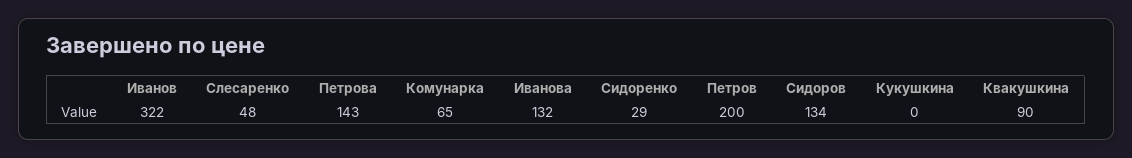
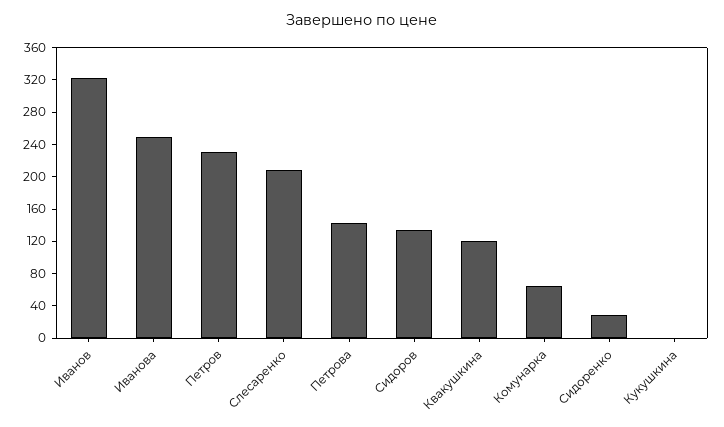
  {
    "Иванов": 322,
-   "Слесаренко": 48,
+   "Слесаренко": 210,
    "Петрова": 143,
    "Комунарка": 65,
-   "Иванова": 132,
+   "Иванова": 250,
    "Сидоренко": 29,
-   "Петров": 200,
+   "Петров": 230,
    "Сидоров": 134,
    "Кукушкина": 0,
-   "Квакушкина": 90
+   "Квакушкина": 120
  }

